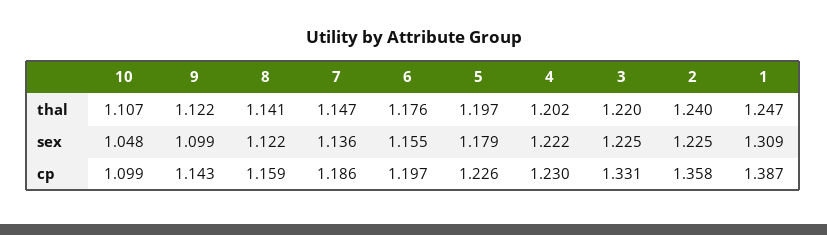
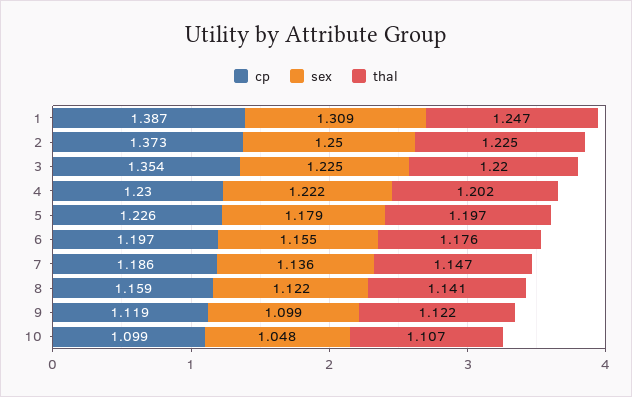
  {
    "thal": {
      "10": 1.107,
      "9": 1.122,
      "8": 1.141,
      "7": 1.147,
      "6": 1.176,
      "5": 1.197,
      "4": 1.202,
      "3": 1.22,
-     "2": 1.24,
+     "2": 1.225,
      "1": 1.247
    },
    "sex": {
      "10": 1.048,
      "9": 1.099,
      "8": 1.122,
      "7": 1.136,
      "6": 1.155,
      "5": 1.179,
      "4": 1.222,
      "3": 1.225,
-     "2": 1.225,
+     "2": 1.25,
      "1": 1.309
    },
    "cp": {
      "10": 1.099,
-     "9": 1.143,
+     "9": 1.119,
      "8": 1.159,
      "7": 1.186,
      "6": 1.197,
      "5": 1.226,
      "4": 1.23,
-     "3": 1.331,
+     "3": 1.354,
-     "2": 1.358,
+     "2": 1.373,
      "1": 1.387
    }
  }

